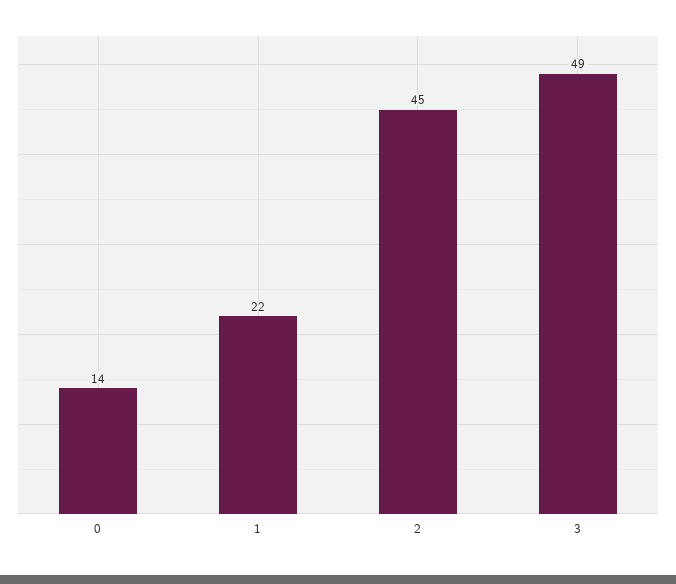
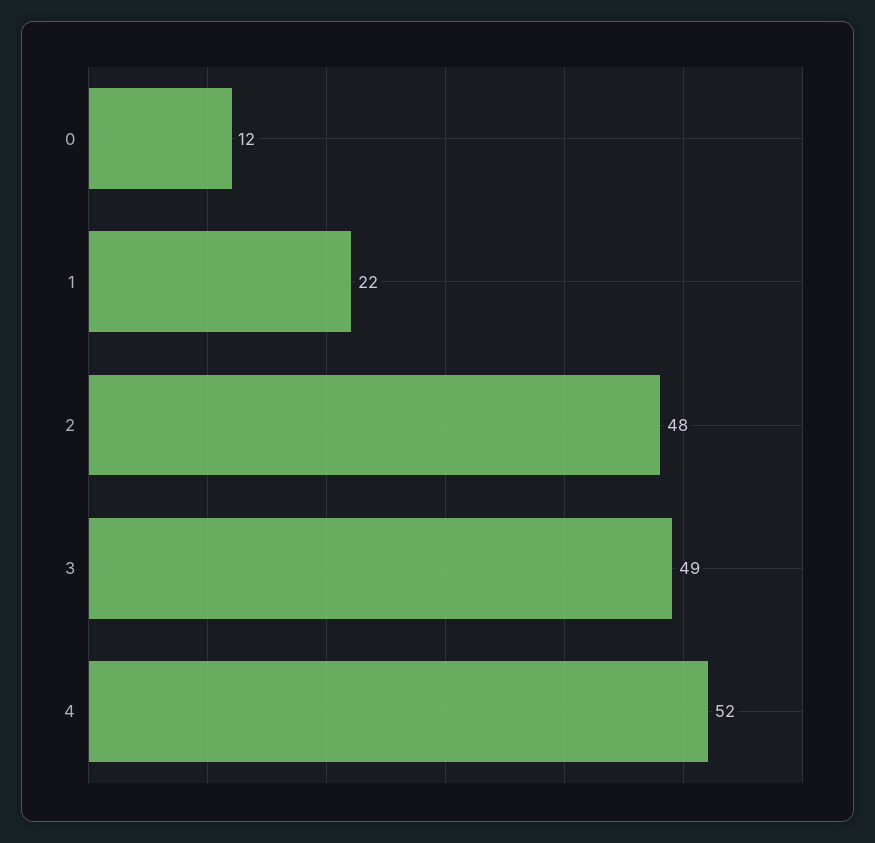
  {
-   "0": 14,
+   "0": 12,
    "1": 22,
-   "2": 45,
+   "2": 48,
-   "3": 49
+   "3": 49,
+   "4": 52
  }

